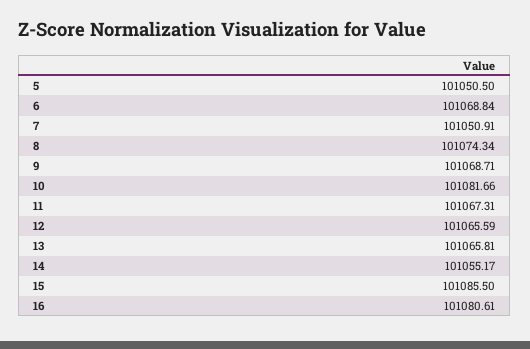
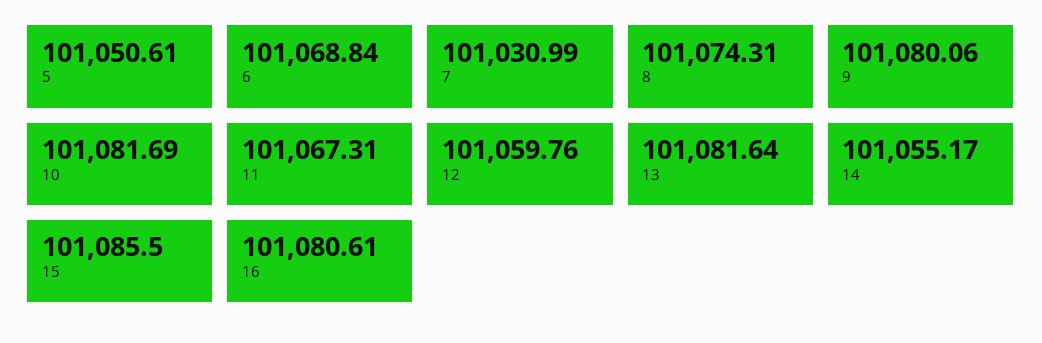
  {
-   "5": 101050.5,
+   "5": 101050.61,
    "6": 101068.84,
-   "7": 101050.91,
+   "7": 101030.99,
-   "8": 101074.34,
+   "8": 101074.31,
-   "9": 101068.71,
+   "9": 101080.06,
-   "10": 101081.66,
+   "10": 101081.69,
    "11": 101067.31,
-   "12": 101065.59,
+   "12": 101059.76,
-   "13": 101065.81,
+   "13": 101081.64,
    "14": 101055.17,
    "15": 101085.5,
    "16": 101080.61
  }

